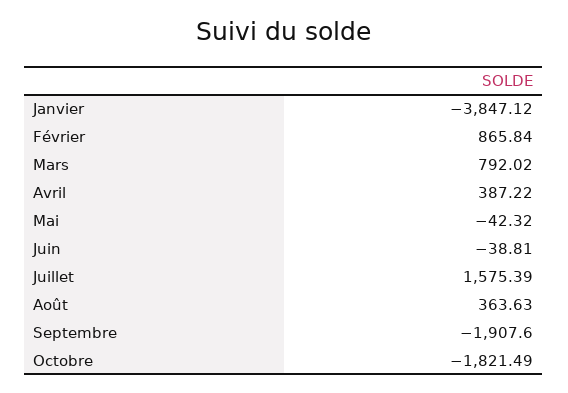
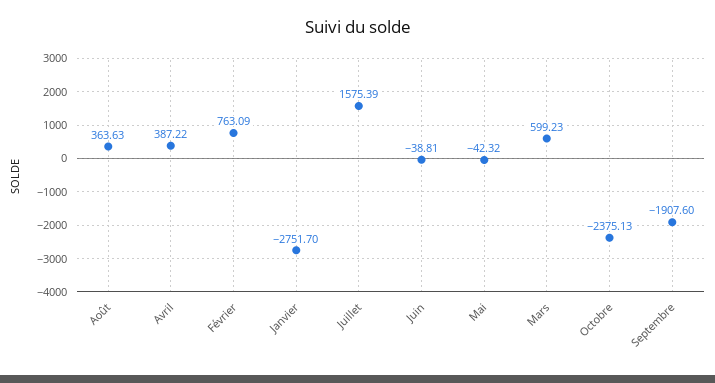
  {
-   "Janvier": -3847.12,
+   "Janvier": -2751.7,
-   "Février": 865.84,
+   "Février": 763.09,
-   "Mars": 792.02,
+   "Mars": 599.23,
    "Avril": 387.22,
    "Mai": -42.32,
    "Juin": -38.81,
    "Juillet": 1575.39,
    "Août": 363.63,
    "Septembre": -1907.6,
-   "Octobre": -1821.49
+   "Octobre": -2375.13
  }

